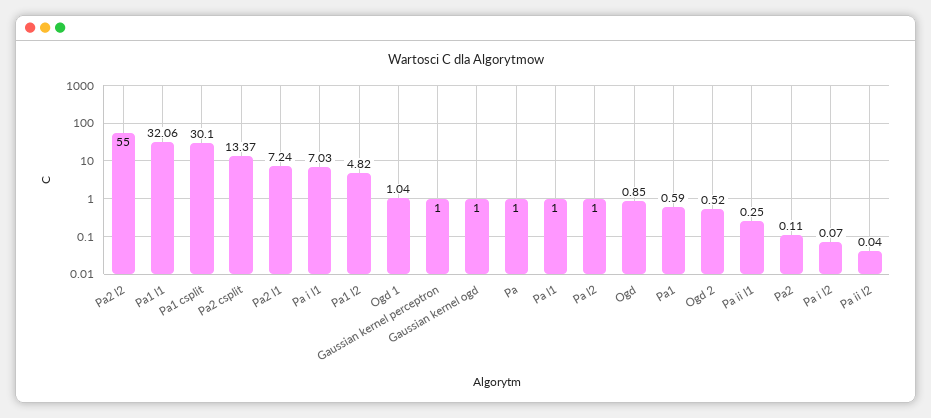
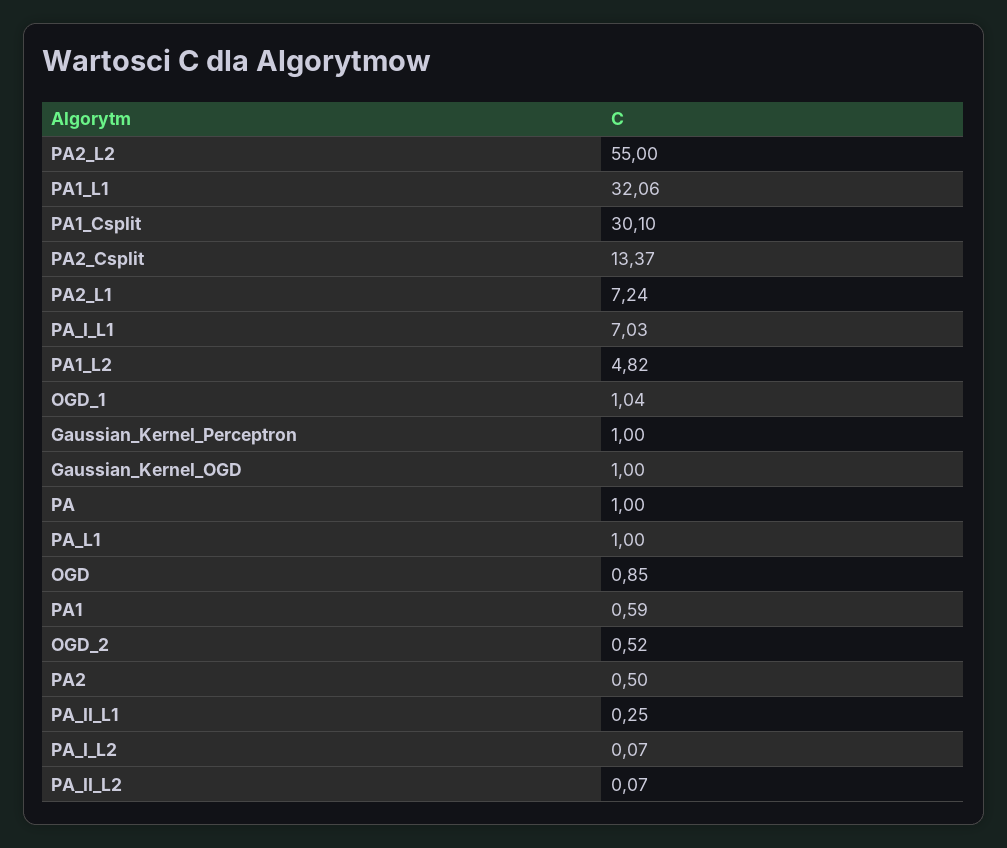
  {
    "Pa2 l2": 55,
    "Pa1 l1": 32.06,
    "Pa1 csplit": 30.1,
    "Pa2 csplit": 13.37,
    "Pa2 l1": 7.24,
    "Pa i l1": 7.03,
    "Pa1 l2": 4.82,
    "Ogd 1": 1.04,
    "Gaussian kernel perceptron": 1,
    "Gaussian kernel ogd": 1,
    "Pa": 1,
    "Pa l1": 1,
-   "Pa l2": 1,
    "Ogd": 0.85,
    "Pa1": 0.59,
    "Ogd 2": 0.52,
    "Pa ii l1": 0.25,
-   "Pa2": 0.11,
+   "Pa2": 0.5,
    "Pa i l2": 0.07,
-   "Pa ii l2": 0.04
+   "Pa ii l2": 0.07
  }

